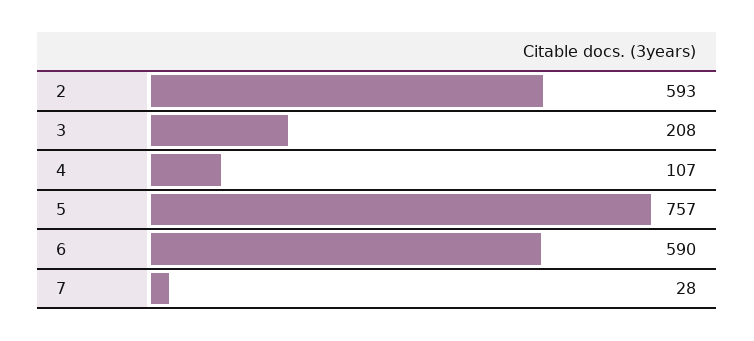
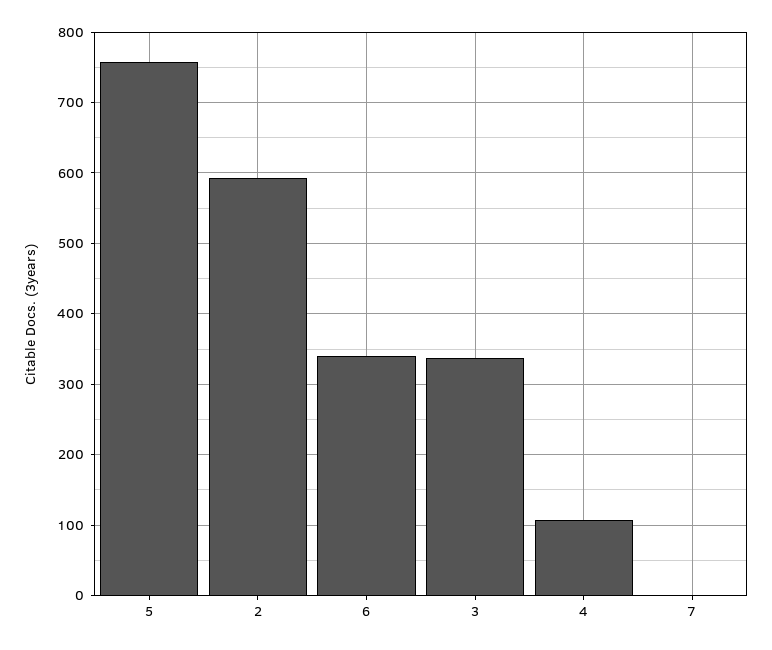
  {
    "2": 593,
-   "3": 208,
+   "3": 340,
    "4": 107,
    "5": 757,
-   "6": 590,
+   "6": 340,
-   "7": 28
+   "7": 0
  }

